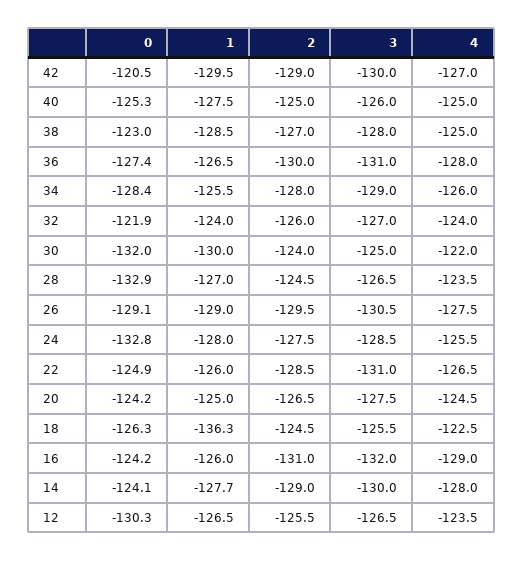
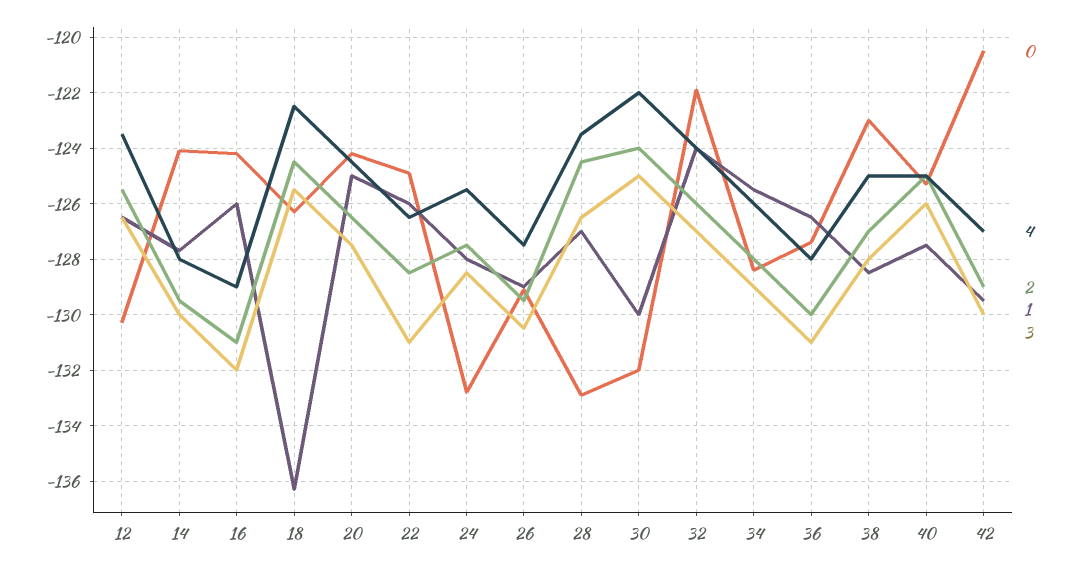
  {
    "0": {
      "42": -120.5,
      "40": -125.3,
      "38": -123,
      "36": -127.4,
      "34": -128.4,
      "32": -121.9,
      "30": -132,
      "28": -132.9,
      "26": -129.1,
      "24": -132.8,
      "22": -124.9,
      "20": -124.2,
      "18": -126.3,
      "16": -124.2,
      "14": -124.1,
      "12": -130.3
    },
    "1": {
      "42": -129.5,
      "40": -127.5,
      "38": -128.5,
      "36": -126.5,
      "34": -125.5,
      "32": -124,
      "30": -130,
      "28": -127,
      "26": -129,
      "24": -128,
      "22": -126,
      "20": -125,
      "18": -136.3,
      "16": -126,
      "14": -127.7,
      "12": -126.5
    },
    "2": {
      "42": -129,
      "40": -125,
      "38": -127,
      "36": -130,
      "34": -128,
      "32": -126,
      "30": -124,
      "28": -124.5,
      "26": -129.5,
      "24": -127.5,
      "22": -128.5,
      "20": -126.5,
      "18": -124.5,
      "16": -131,
-     "14": -129,
+     "14": -129.5,
      "12": -125.5
    },
    "3": {
      "42": -130,
      "40": -126,
      "38": -128,
      "36": -131,
      "34": -129,
      "32": -127,
      "30": -125,
      "28": -126.5,
      "26": -130.5,
      "24": -128.5,
      "22": -131,
      "20": -127.5,
      "18": -125.5,
      "16": -132,
      "14": -130,
      "12": -126.5
    },
    "4": {
      "42": -127,
      "40": -125,
      "38": -125,
      "36": -128,
      "34": -126,
      "32": -124,
      "30": -122,
      "28": -123.5,
      "26": -127.5,
      "24": -125.5,
      "22": -126.5,
      "20": -124.5,
      "18": -122.5,
      "16": -129,
      "14": -128,
      "12": -123.5
    }
  }

